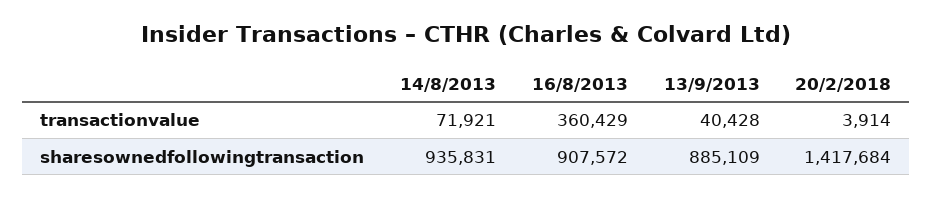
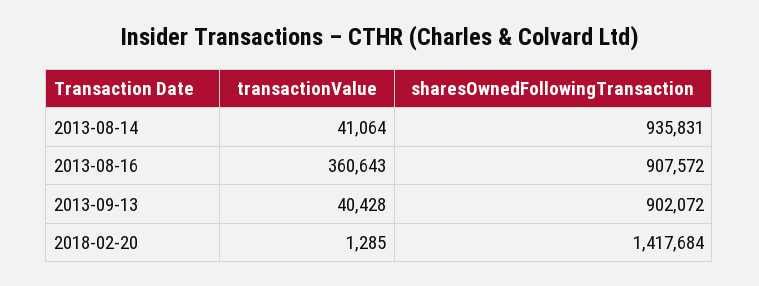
  {
    "14/8/2013": {
-     "transactionvalue": 71921,
+     "transactionvalue": 41064,
      "sharesownedfollowingtransaction": 935831
    },
    "16/8/2013": {
-     "transactionvalue": 360429,
+     "transactionvalue": 360643,
      "sharesownedfollowingtransaction": 907572
    },
    "13/9/2013": {
      "transactionvalue": 40428,
-     "sharesownedfollowingtransaction": 885109
+     "sharesownedfollowingtransaction": 902072
    },
    "20/2/2018": {
-     "transactionvalue": 3914,
+     "transactionvalue": 1285,
      "sharesownedfollowingtransaction": 1417684
    }
  }

